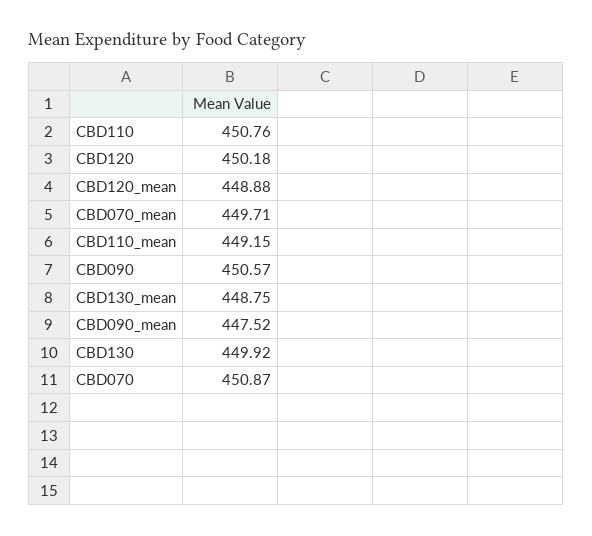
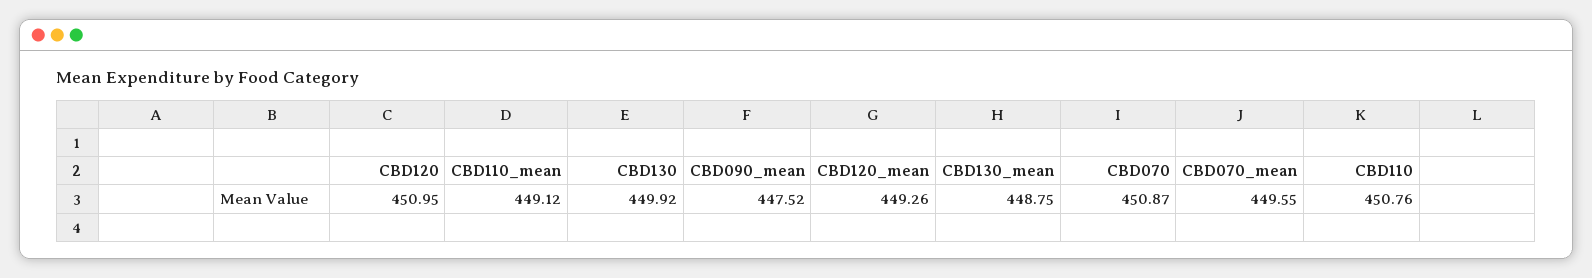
  {
    "CBD110": 450.76,
-   "CBD120": 450.18,
+   "CBD120": 450.95,
-   "CBD120_mean": 448.88,
+   "CBD120_mean": 449.26,
-   "CBD070_mean": 449.71,
+   "CBD070_mean": 449.55,
-   "CBD110_mean": 449.15,
+   "CBD110_mean": 449.12,
-   "CBD090": 450.57,
    "CBD130_mean": 448.75,
    "CBD090_mean": 447.52,
    "CBD130": 449.92,
    "CBD070": 450.87
  }

